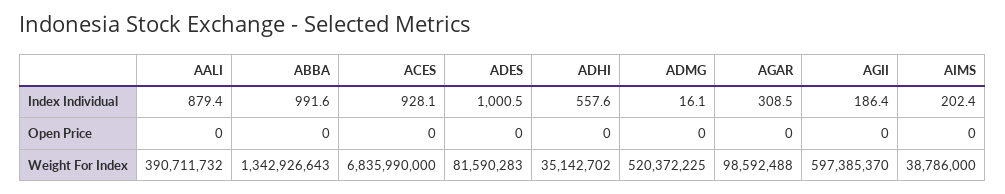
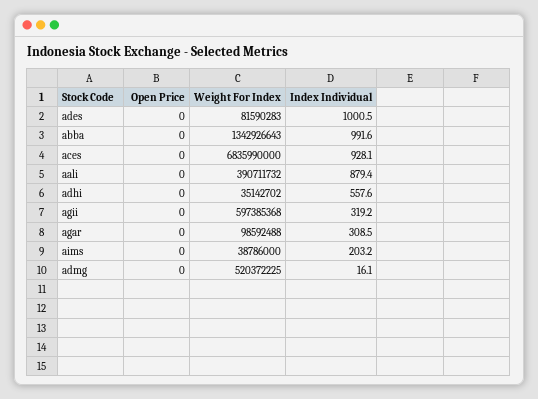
  {
    "AALI": {
      "Index Individual": 879.4,
      "Open Price": 0,
      "Weight For Index": 390711732
    },
    "ABBA": {
      "Index Individual": 991.6,
      "Open Price": 0,
      "Weight For Index": 1342926643
    },
    "ACES": {
      "Index Individual": 928.1,
      "Open Price": 0,
      "Weight For Index": 6835990000
    },
    "ADES": {
      "Index Individual": 1000.5,
      "Open Price": 0,
      "Weight For Index": 81590283
    },
    "ADHI": {
      "Index Individual": 557.6,
      "Open Price": 0,
      "Weight For Index": 35142702
    },
    "ADMG": {
      "Index Individual": 16.1,
      "Open Price": 0,
      "Weight For Index": 520372225
    },
    "AGAR": {
      "Index Individual": 308.5,
      "Open Price": 0,
      "Weight For Index": 98592488
    },
    "AGII": {
-     "Index Individual": 186.4,
+     "Index Individual": 319.2,
      "Open Price": 0,
-     "Weight For Index": 597385370
+     "Weight For Index": 597385368
    },
    "AIMS": {
-     "Index Individual": 202.4,
+     "Index Individual": 203.2,
      "Open Price": 0,
      "Weight For Index": 38786000
    }
  }

